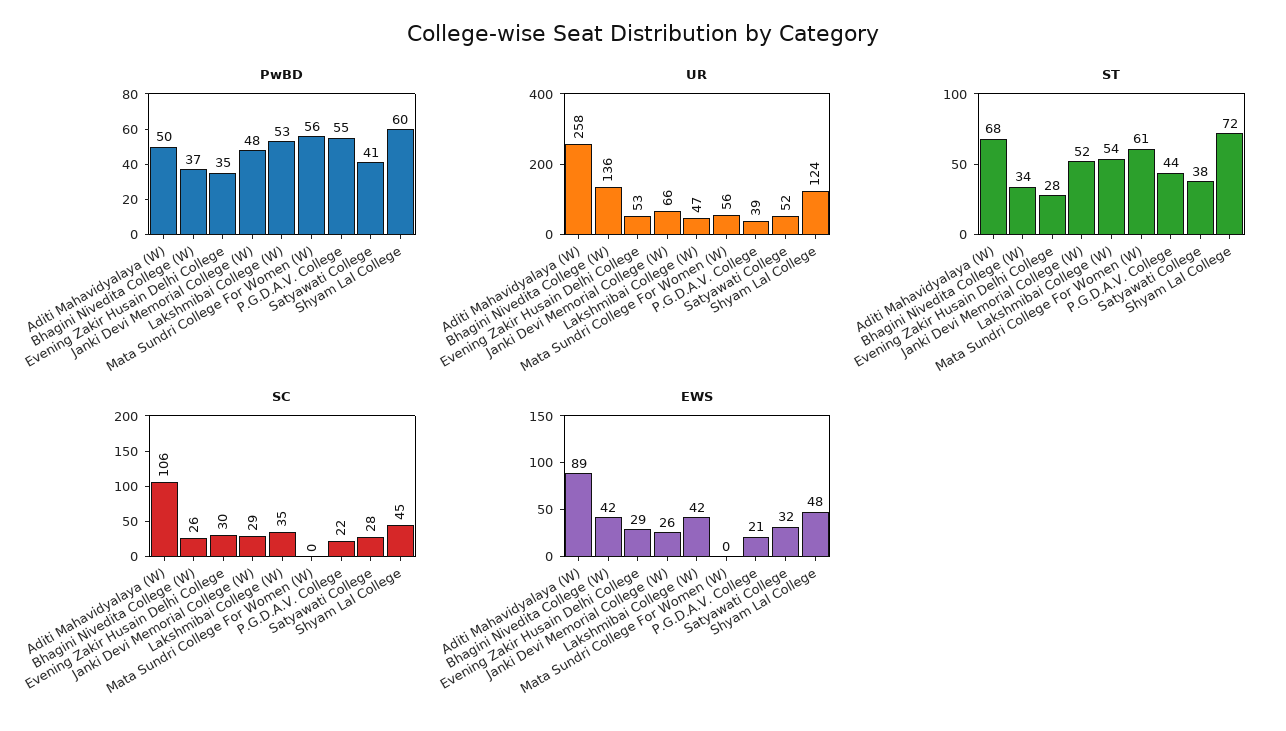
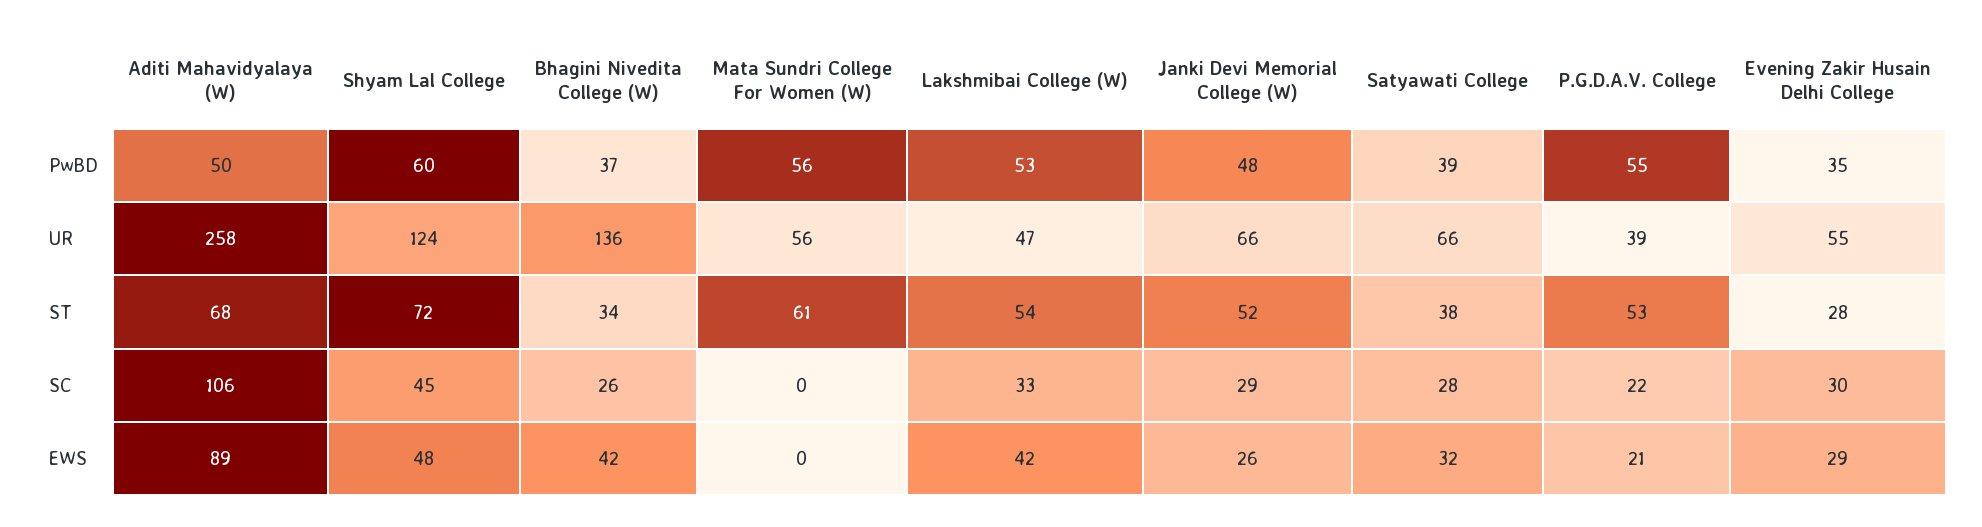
  {
    "PwBD": {
      "Aditi Mahavidyalaya (W)": 50,
      "Bhagini Nivedita College (W)": 37,
      "Evening Zakir Husain Delhi College": 35,
      "Janki Devi Memorial College (W)": 48,
      "Lakshmibai College (W)": 53,
      "Mata Sundri College For Women (W)": 56,
      "P.G.D.A.V. College": 55,
-     "Satyawati College": 41,
+     "Satyawati College": 39,
      "Shyam Lal College": 60
    },
    "UR": {
      "Aditi Mahavidyalaya (W)": 258,
      "Bhagini Nivedita College (W)": 136,
-     "Evening Zakir Husain Delhi College": 53,
+     "Evening Zakir Husain Delhi College": 55,
      "Janki Devi Memorial College (W)": 66,
      "Lakshmibai College (W)": 47,
      "Mata Sundri College For Women (W)": 56,
      "P.G.D.A.V. College": 39,
-     "Satyawati College": 52,
+     "Satyawati College": 66,
      "Shyam Lal College": 124
    },
    "ST": {
      "Aditi Mahavidyalaya (W)": 68,
      "Bhagini Nivedita College (W)": 34,
      "Evening Zakir Husain Delhi College": 28,
      "Janki Devi Memorial College (W)": 52,
      "Lakshmibai College (W)": 54,
      "Mata Sundri College For Women (W)": 61,
-     "P.G.D.A.V. College": 44,
+     "P.G.D.A.V. College": 53,
      "Satyawati College": 38,
      "Shyam Lal College": 72
    },
    "SC": {
      "Aditi Mahavidyalaya (W)": 106,
      "Bhagini Nivedita College (W)": 26,
      "Evening Zakir Husain Delhi College": 30,
      "Janki Devi Memorial College (W)": 29,
-     "Lakshmibai College (W)": 35,
+     "Lakshmibai College (W)": 33,
      "Mata Sundri College For Women (W)": 0,
      "P.G.D.A.V. College": 22,
      "Satyawati College": 28,
      "Shyam Lal College": 45
    },
    "EWS": {
      "Aditi Mahavidyalaya (W)": 89,
      "Bhagini Nivedita College (W)": 42,
      "Evening Zakir Husain Delhi College": 29,
      "Janki Devi Memorial College (W)": 26,
      "Lakshmibai College (W)": 42,
      "Mata Sundri College For Women (W)": 0,
      "P.G.D.A.V. College": 21,
      "Satyawati College": 32,
      "Shyam Lal College": 48
    }
  }

